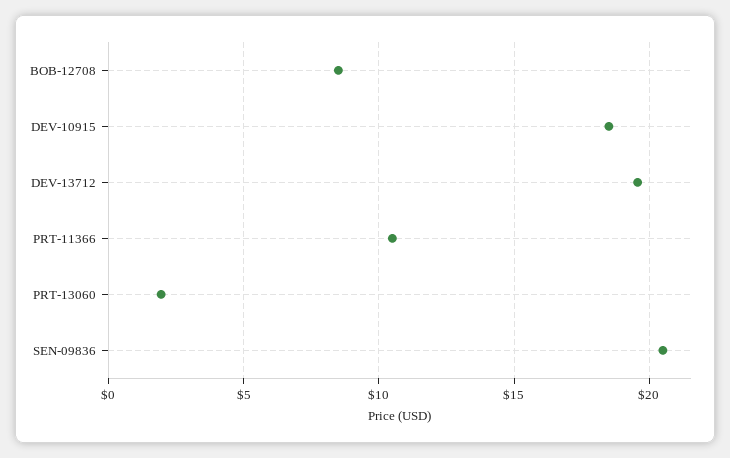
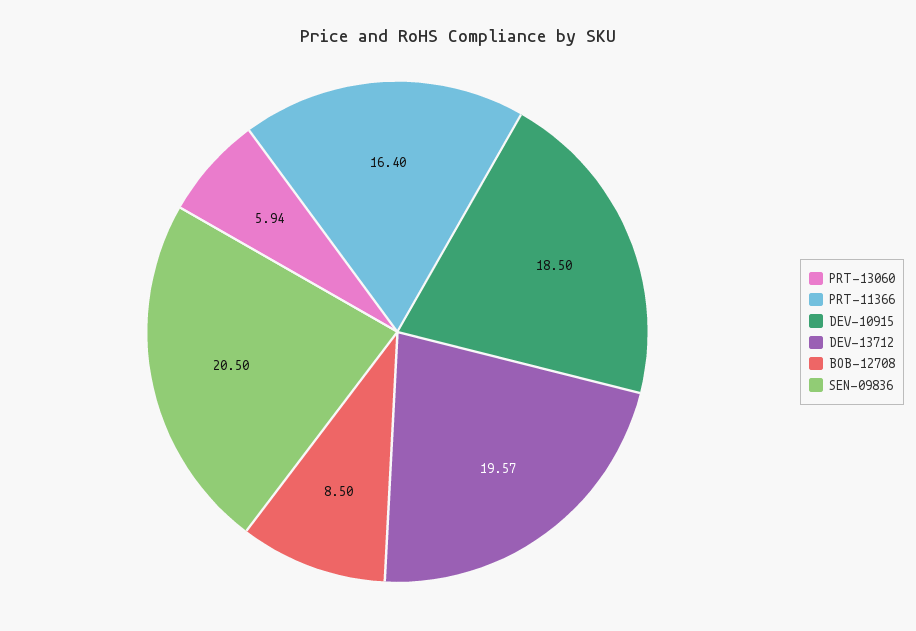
  {
    "BOB-12708": 8.5,
    "DEV-10915": 18.5,
    "DEV-13712": 19.57,
-   "PRT-11366": 10.5,
+   "PRT-11366": 16.4,
-   "PRT-13060": 2,
+   "PRT-13060": 5.94,
    "SEN-09836": 20.5
  }

